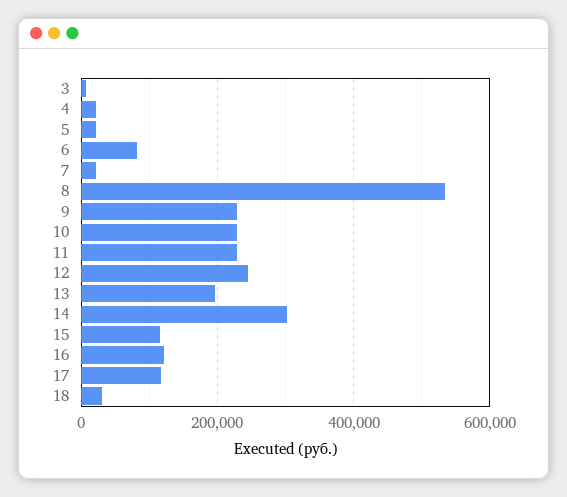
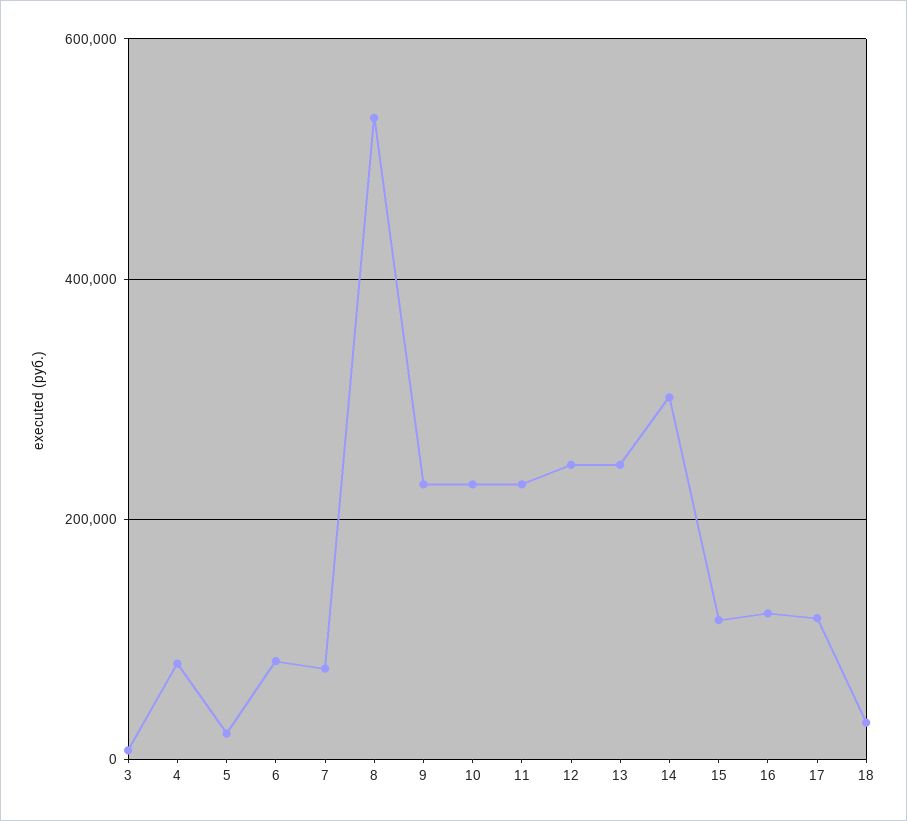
  {
    "3": 0,
-   "4": 20000,
+   "4": 80000,
    "5": 20000,
    "6": 80000,
-   "7": 20000,
+   "7": 80000,
    "8": 540000,
    "9": 220000,
    "10": 220000,
    "11": 220000,
    "12": 240000,
-   "13": 200000,
+   "13": 240000,
    "14": 300000,
    "15": 120000,
    "16": 120000,
    "17": 120000,
    "18": 40000
  }

